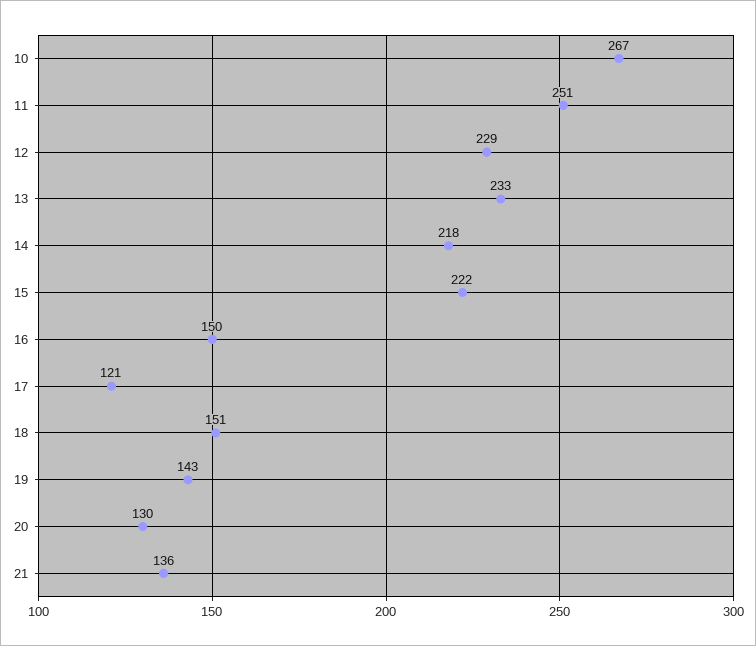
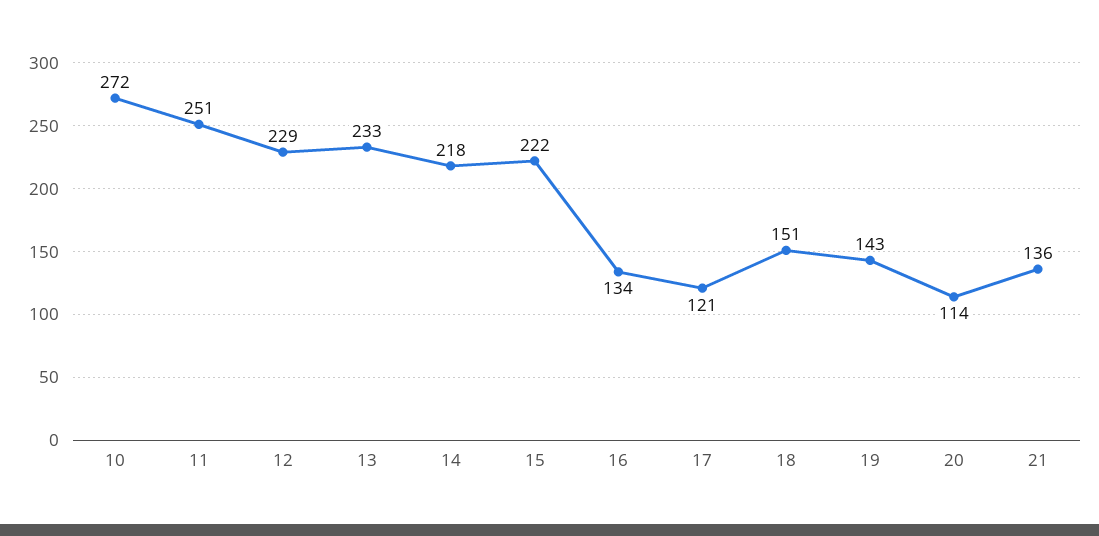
  {
-   "10": 267,
+   "10": 272,
    "11": 251,
    "12": 229,
    "13": 233,
    "14": 218,
    "15": 222,
-   "16": 150,
+   "16": 134,
    "17": 121,
    "18": 151,
    "19": 143,
-   "20": 130,
+   "20": 114,
    "21": 136
  }

